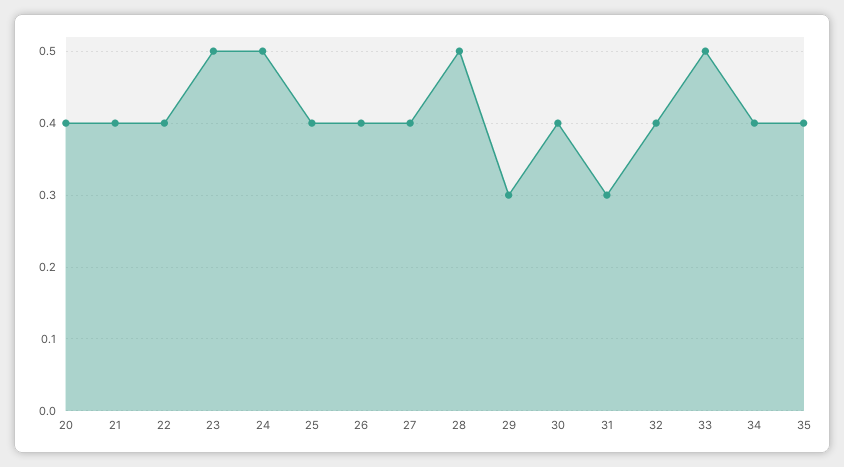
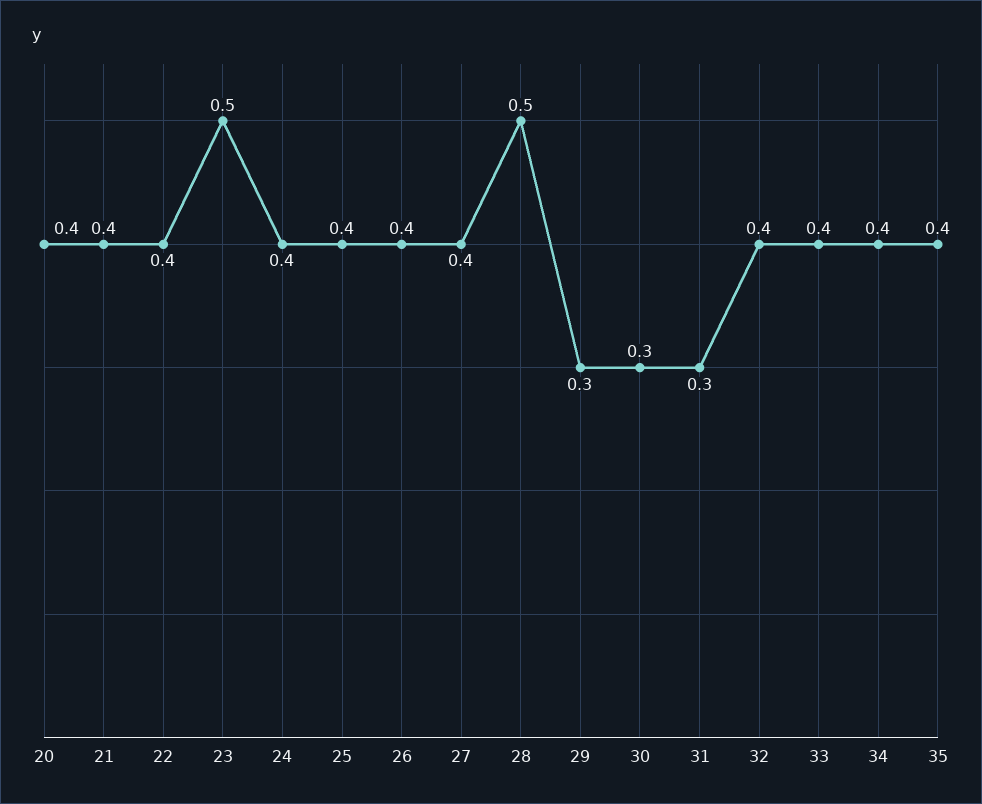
  {
    "20": 0.4,
    "21": 0.4,
    "22": 0.4,
    "23": 0.5,
-   "24": 0.5,
+   "24": 0.4,
    "25": 0.4,
    "26": 0.4,
    "27": 0.4,
    "28": 0.5,
    "29": 0.3,
-   "30": 0.4,
+   "30": 0.3,
    "31": 0.3,
    "32": 0.4,
-   "33": 0.5,
+   "33": 0.4,
    "34": 0.4,
    "35": 0.4
  }

